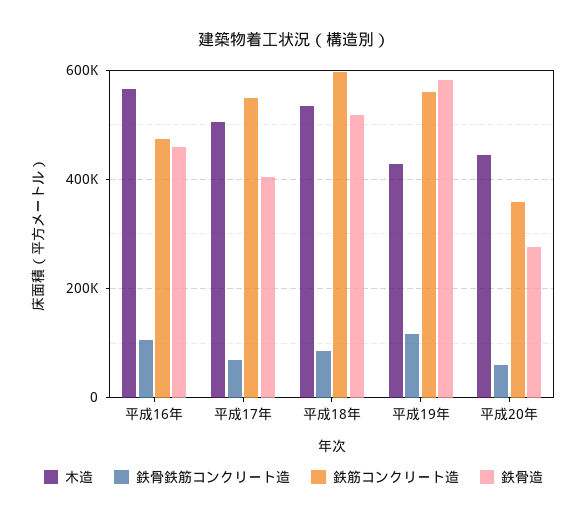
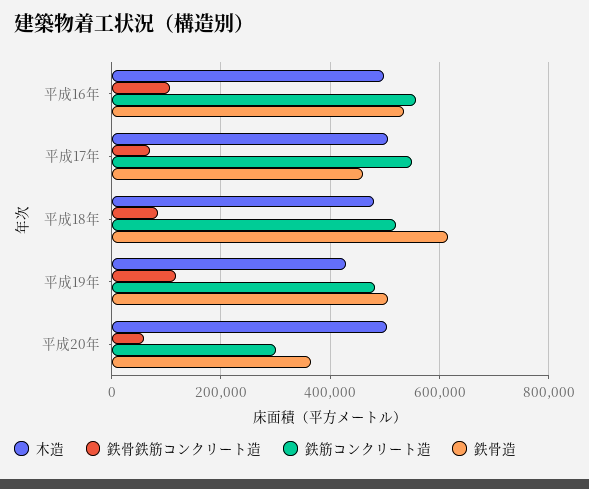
  {
    "木造": {
-     "平成16年": 560000,
+     "平成16年": 500000,
      "平成17年": 500000,
-     "平成18年": 540000,
+     "平成18年": 480000,
      "平成19年": 420000,
-     "平成20年": 440000
+     "平成20年": 500000
    },
    "鉄骨鉄筋コンクリート造": {
      "平成16年": 100000,
      "平成17年": 60000,
      "平成18年": 80000,
      "平成19年": 120000,
      "平成20年": 60000
    },
    "鉄筋コンクリート造": {
-     "平成16年": 480000,
+     "平成16年": 560000,
      "平成17年": 560000,
-     "平成18年": 600000,
+     "平成18年": 520000,
-     "平成19年": 560000,
+     "平成19年": 480000,
-     "平成20年": 360000
+     "平成20年": 300000
    },
    "鉄骨造": {
-     "平成16年": 460000,
+     "平成16年": 540000,
-     "平成17年": 400000,
+     "平成17年": 460000,
-     "平成18年": 520000,
+     "平成18年": 620000,
-     "平成19年": 580000,
+     "平成19年": 500000,
-     "平成20年": 280000
+     "平成20年": 360000
    }
  }

